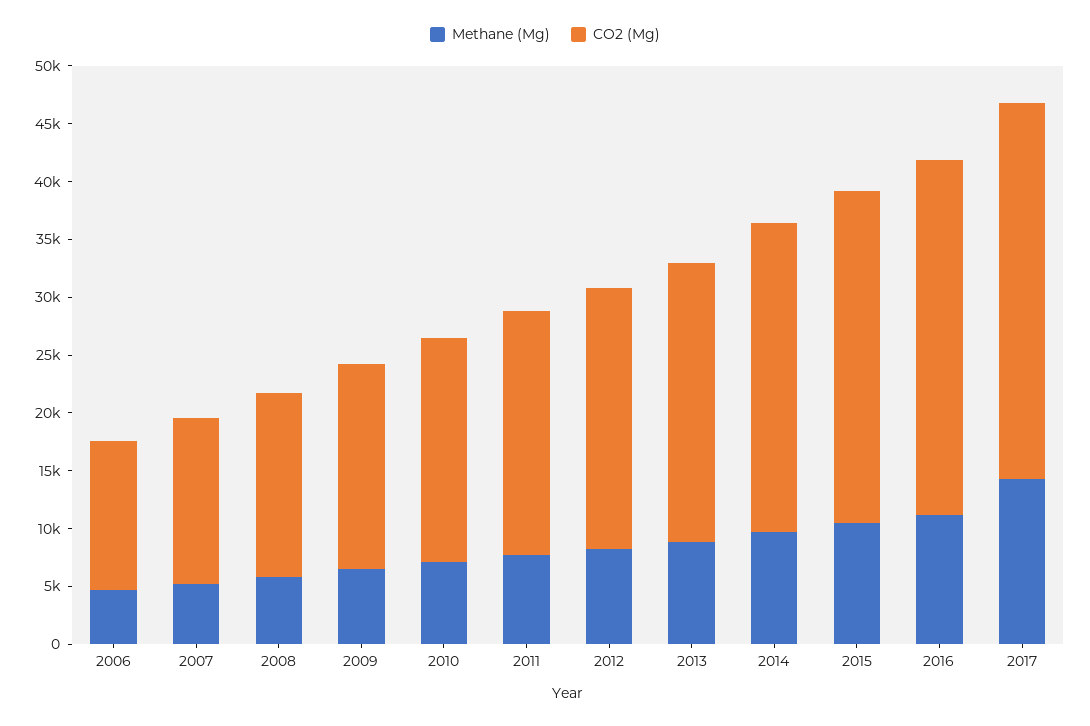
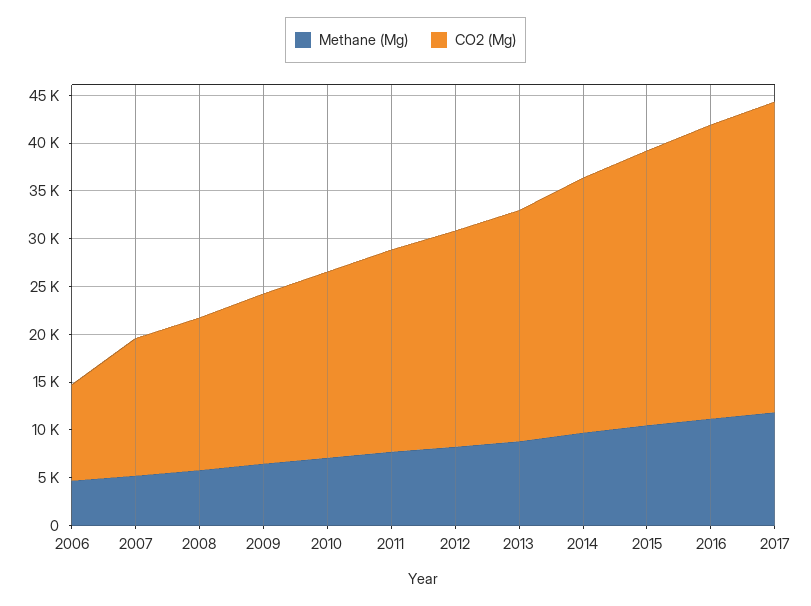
  {
    "Methane (Mg)": {
      "2006": 5000,
      "2007": 5000,
      "2008": 6000,
      "2009": 6000,
      "2010": 7000,
      "2011": 8000,
      "2012": 8000,
      "2013": 9000,
      "2014": 10000,
      "2015": 10000,
      "2016": 11000,
-     "2017": 14000
+     "2017": 12000
    },
    "CO2 (Mg)": {
-     "2006": 13000,
+     "2006": 10000,
      "2007": 14000,
      "2008": 16000,
      "2009": 18000,
      "2010": 19000,
      "2011": 21000,
      "2012": 23000,
      "2013": 24000,
      "2014": 27000,
      "2015": 29000,
      "2016": 31000,
      "2017": 32000
    }
  }

